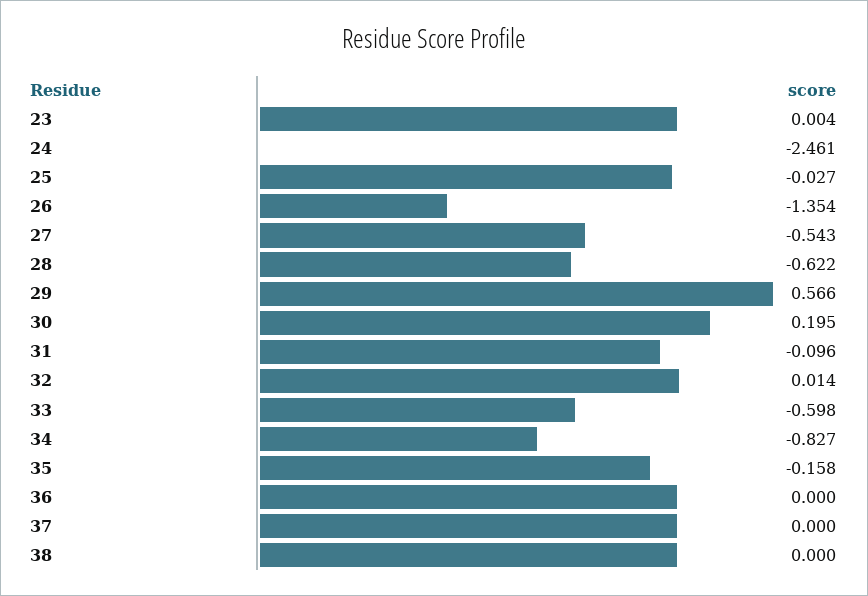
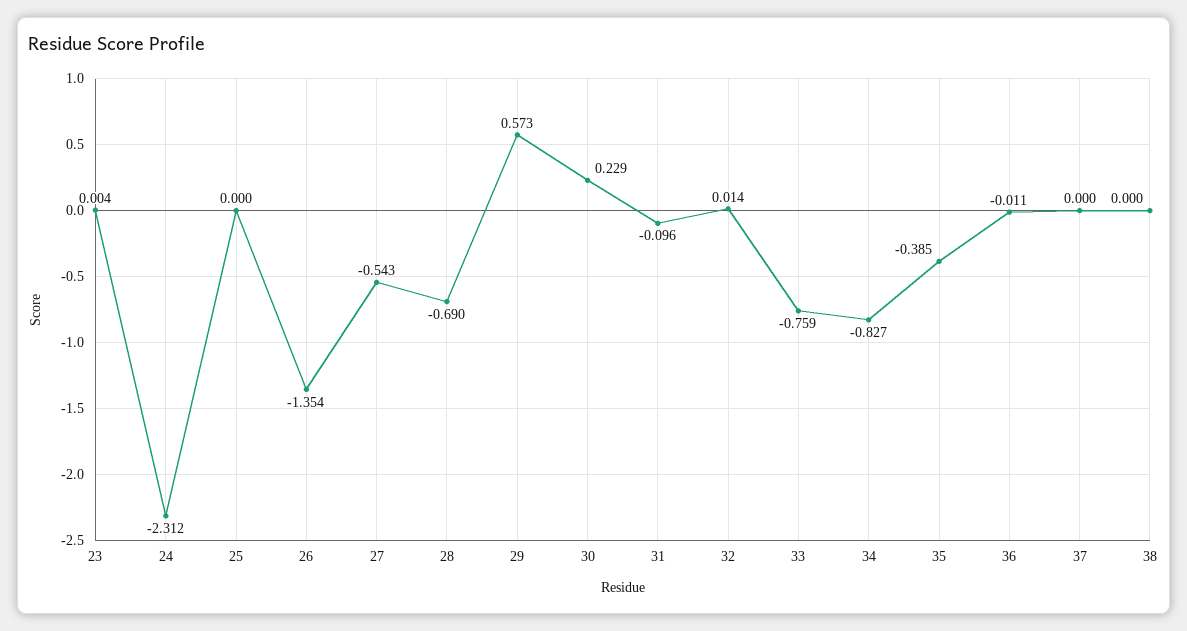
  {
    "23": 0.004,
-   "24": -2.461,
+   "24": -2.312,
-   "25": -0.027,
+   "25": 0,
    "26": -1.354,
    "27": -0.543,
-   "28": -0.622,
+   "28": -0.69,
-   "29": 0.566,
+   "29": 0.573,
-   "30": 0.195,
+   "30": 0.229,
    "31": -0.096,
    "32": 0.014,
-   "33": -0.598,
+   "33": -0.759,
    "34": -0.827,
-   "35": -0.158,
+   "35": -0.385,
-   "36": 0,
+   "36": -0.011,
    "37": 0,
    "38": 0
  }

